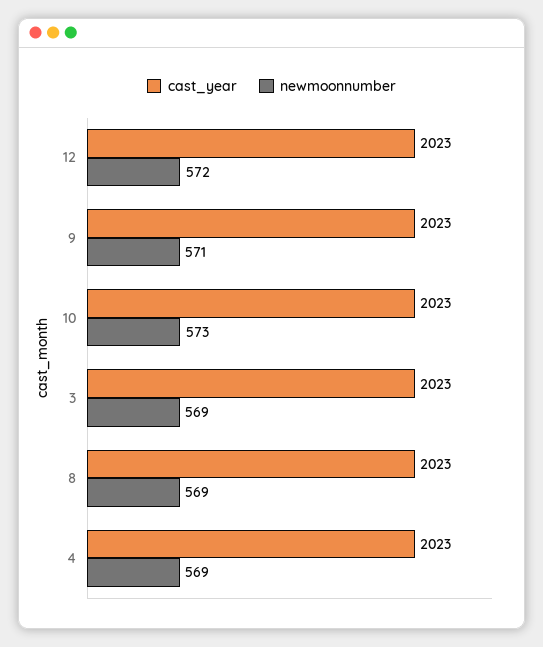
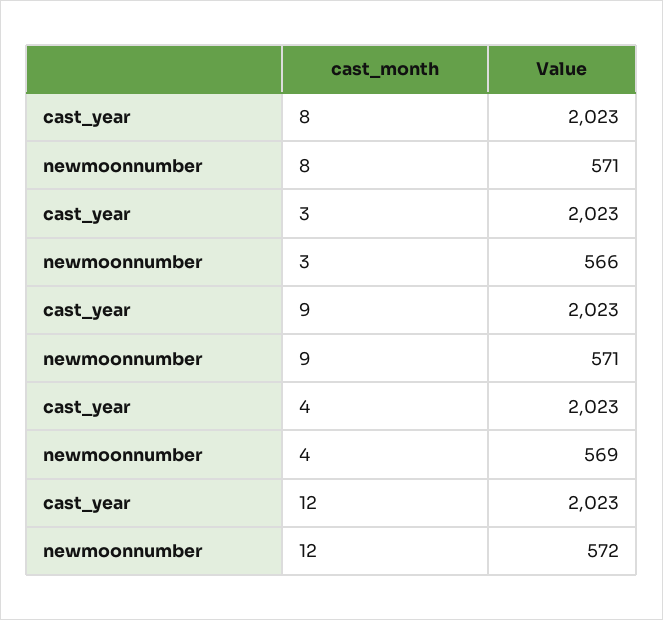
  {
    "cast_year": {
      "12": 2023,
      "9": 2023,
-     "10": 2023,
      "3": 2023,
      "8": 2023,
      "4": 2023
    },
    "newmoonnumber": {
      "12": 572,
      "9": 571,
-     "10": 573,
-     "3": 569,
+     "3": 566,
-     "8": 569,
+     "8": 571,
      "4": 569
    }
  }

